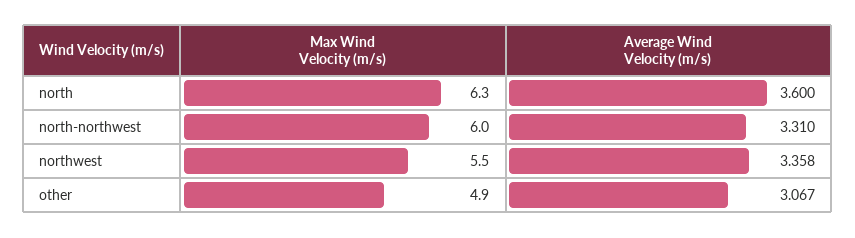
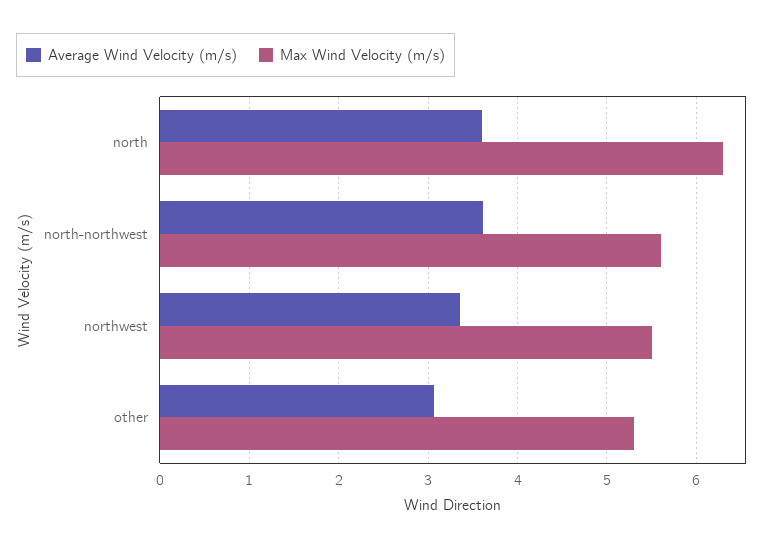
  {
    "Max Wind Velocity (m/s)": {
      "north": 6.3,
-     "north-northwest": 6,
+     "north-northwest": 5.6,
      "northwest": 5.5,
-     "other": 4.9
+     "other": 5.3
    },
    "Average Wind Velocity (m/s)": {
      "north": 3.6,
-     "north-northwest": 3.31,
+     "north-northwest": 3.6,
      "northwest": 3.358,
      "other": 3.067
    }
  }

